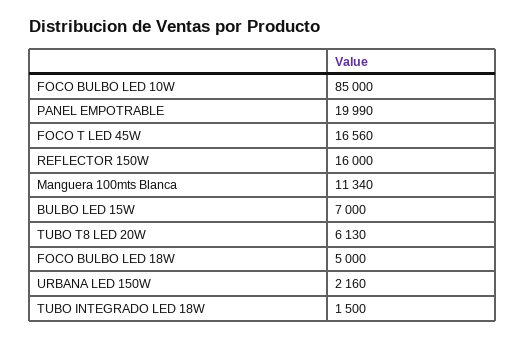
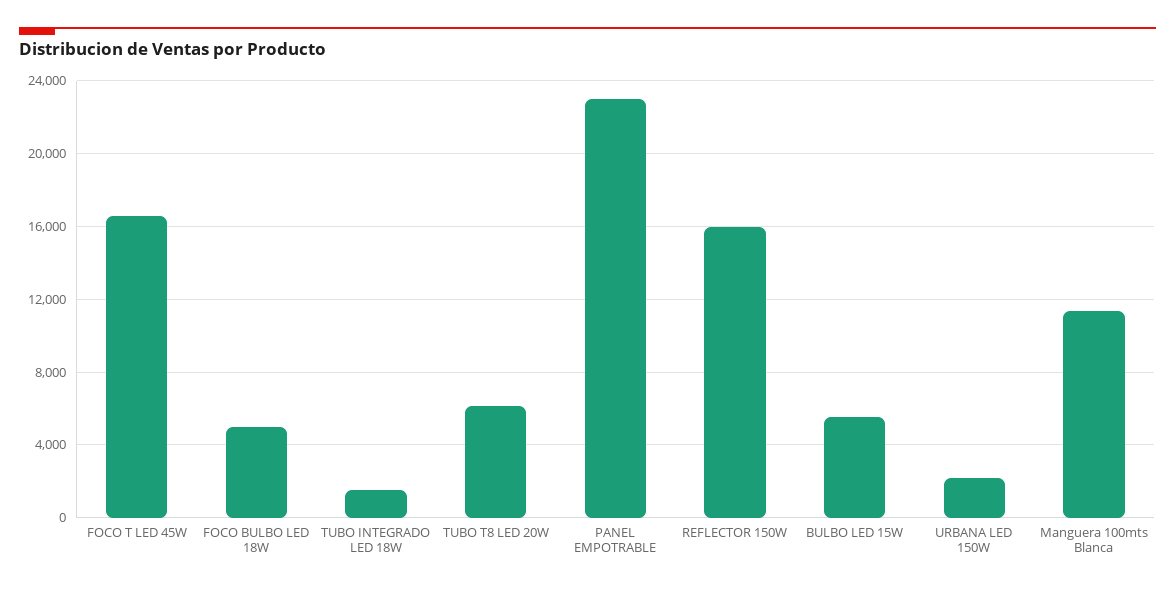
  {
-   "FOCO BULBO LED 10W": 85000,
-   "PANEL EMPOTRABLE": 19990,
+   "PANEL EMPOTRABLE": 23000,
    "FOCO T LED 45W": 16560,
    "REFLECTOR 150W": 16000,
    "Manguera 100mts Blanca": 11340,
-   "BULBO LED 15W": 7000,
+   "BULBO LED 15W": 5500,
    "TUBO T8 LED 20W": 6130,
    "FOCO BULBO LED 18W": 5000,
    "URBANA LED 150W": 2160,
    "TUBO INTEGRADO LED 18W": 1500
  }

